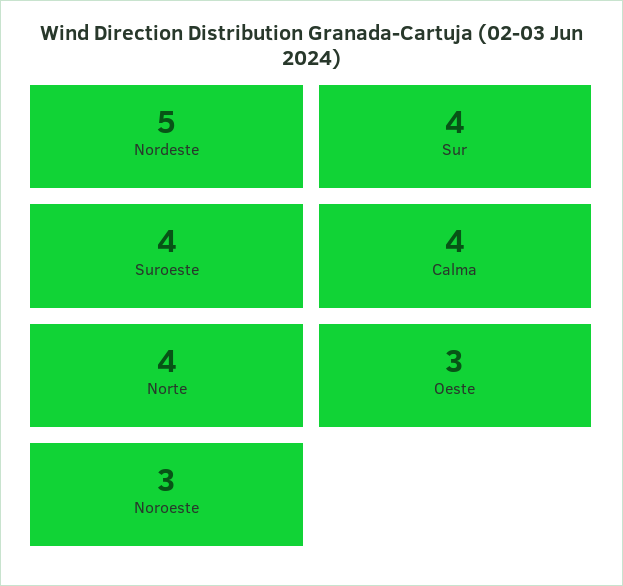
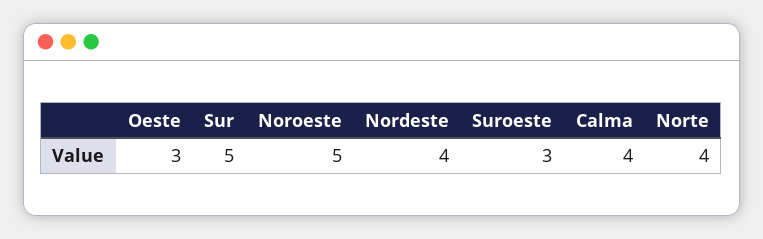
  {
-   "Nordeste": 5,
+   "Nordeste": 4,
-   "Sur": 4,
+   "Sur": 5,
-   "Suroeste": 4,
+   "Suroeste": 3,
    "Calma": 4,
    "Norte": 4,
    "Oeste": 3,
-   "Noroeste": 3
+   "Noroeste": 5
  }

